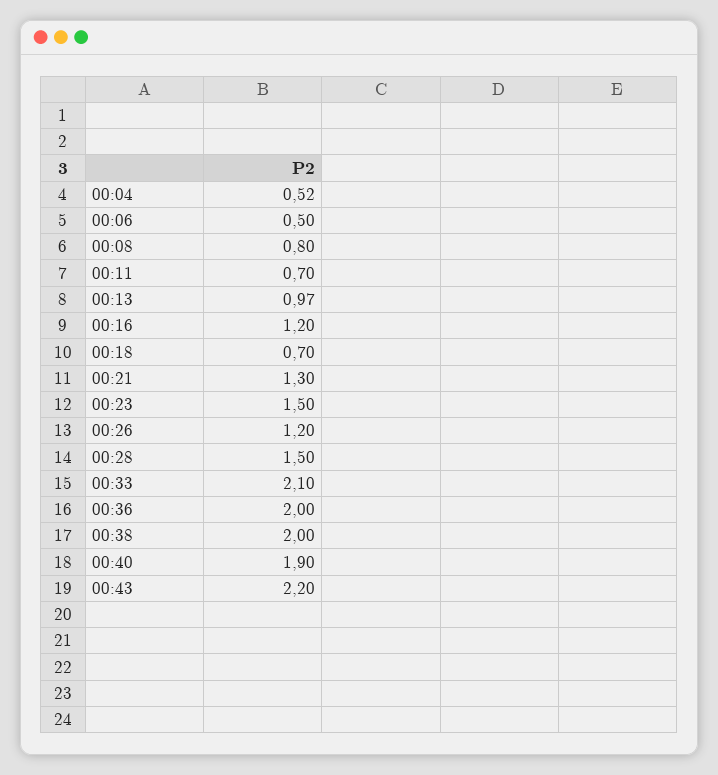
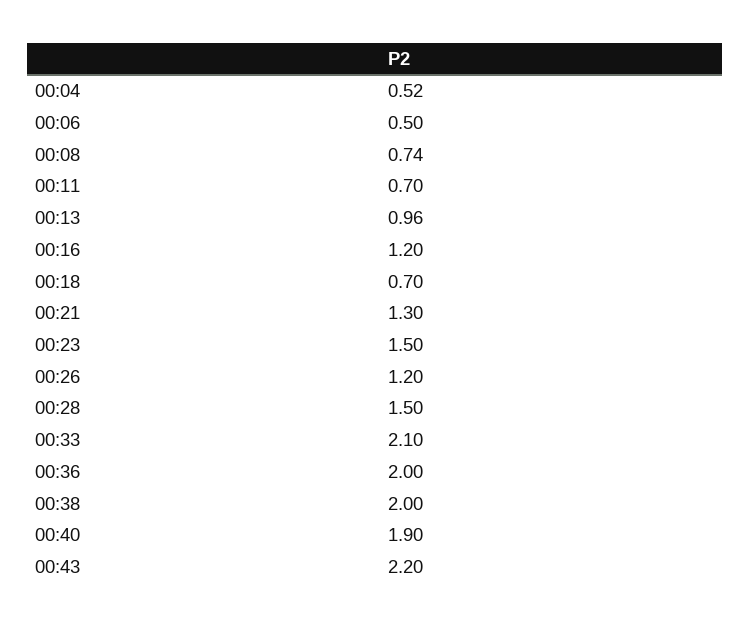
  {
    "00:04": 0.52,
    "00:06": 0.5,
-   "00:08": 0.8,
+   "00:08": 0.74,
    "00:11": 0.7,
-   "00:13": 0.97,
+   "00:13": 0.96,
    "00:16": 1.2,
    "00:18": 0.7,
    "00:21": 1.3,
    "00:23": 1.5,
    "00:26": 1.2,
    "00:28": 1.5,
    "00:33": 2.1,
    "00:36": 2,
    "00:38": 2,
    "00:40": 1.9,
    "00:43": 2.2
  }

